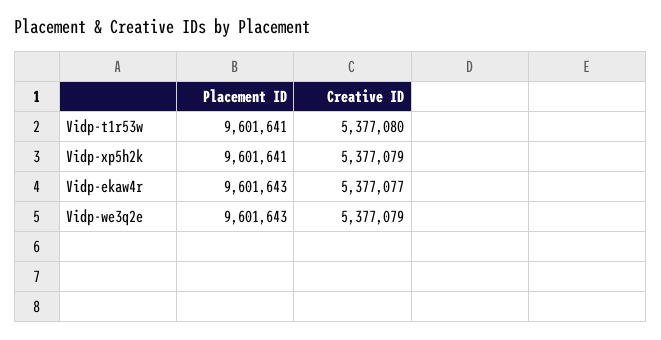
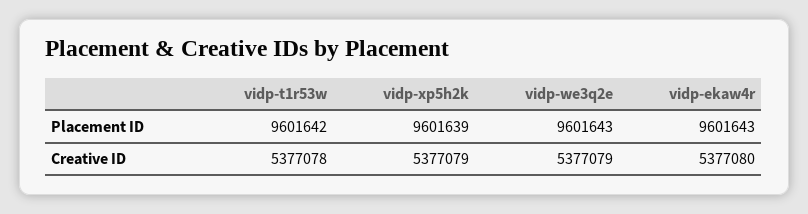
  {
    "Placement ID": {
-     "Vidp-t1r53w": 9601641,
+     "Vidp-t1r53w": 9601642,
-     "Vidp-xp5h2k": 9601641,
+     "Vidp-xp5h2k": 9601639,
      "Vidp-ekaw4r": 9601643,
      "Vidp-we3q2e": 9601643
    },
    "Creative ID": {
-     "Vidp-t1r53w": 5377080,
+     "Vidp-t1r53w": 5377078,
      "Vidp-xp5h2k": 5377079,
-     "Vidp-ekaw4r": 5377077,
+     "Vidp-ekaw4r": 5377080,
      "Vidp-we3q2e": 5377079
    }
  }

